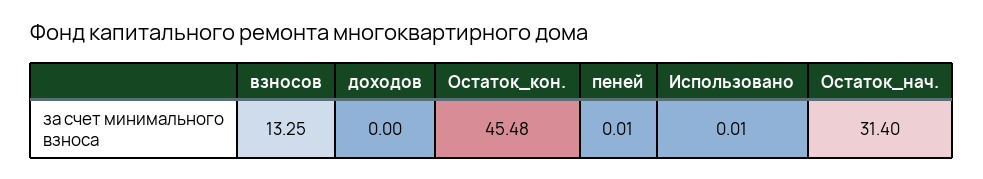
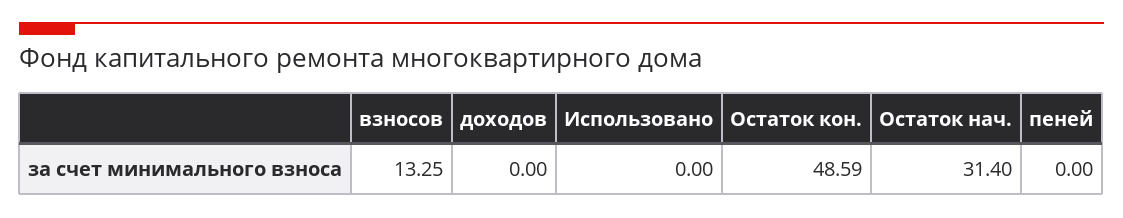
  {
    "взносов": 13.25,
    "доходов": 0,
-   "Остаток_кон.": 45.48,
+   "Остаток_кон.": 48.59,
-   "пеней": 0.01,
+   "пеней": 0,
-   "Использовано": 0.01,
+   "Использовано": 0,
    "Остаток_нач.": 31.4
  }

